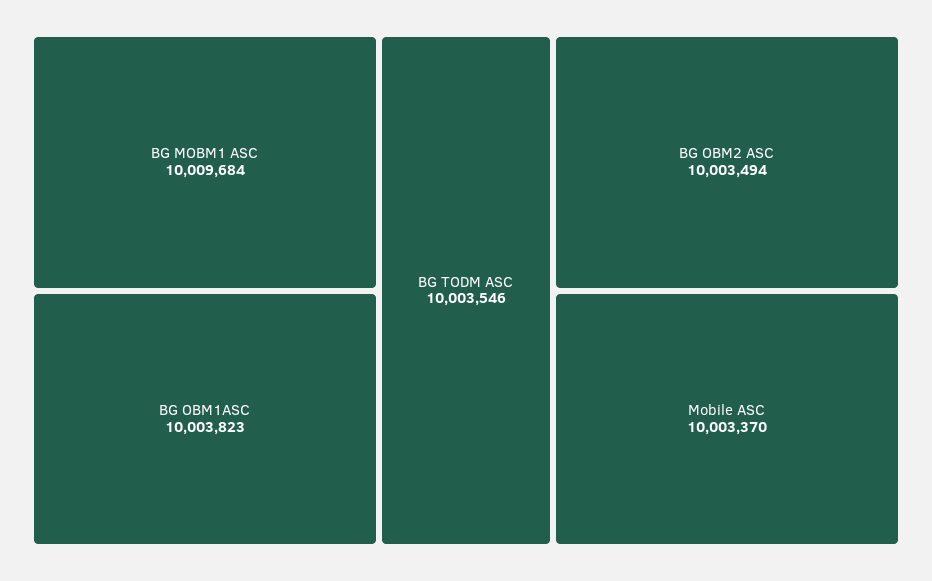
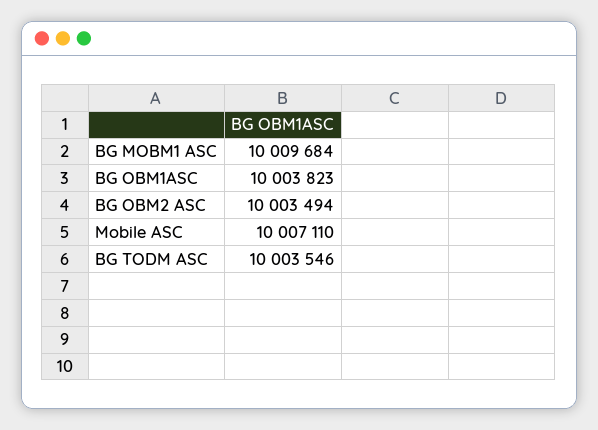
  {
    "BG MOBM1 ASC": 10009684,
    "BG OBM1ASC": 10003823,
    "BG TODM ASC": 10003546,
    "BG OBM2 ASC": 10003494,
-   "Mobile ASC": 10003370
+   "Mobile ASC": 10007110
  }

